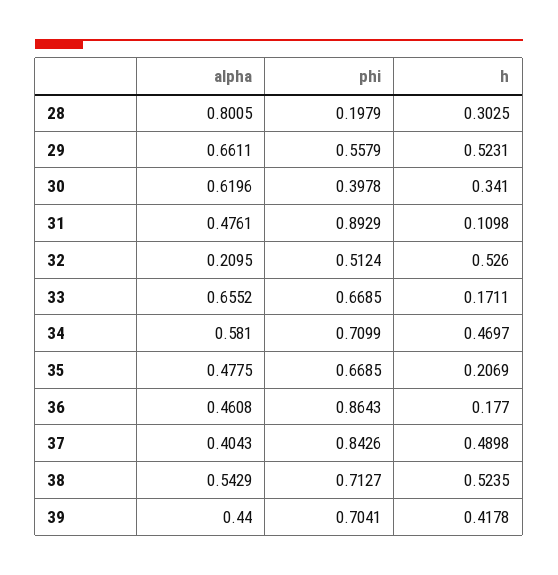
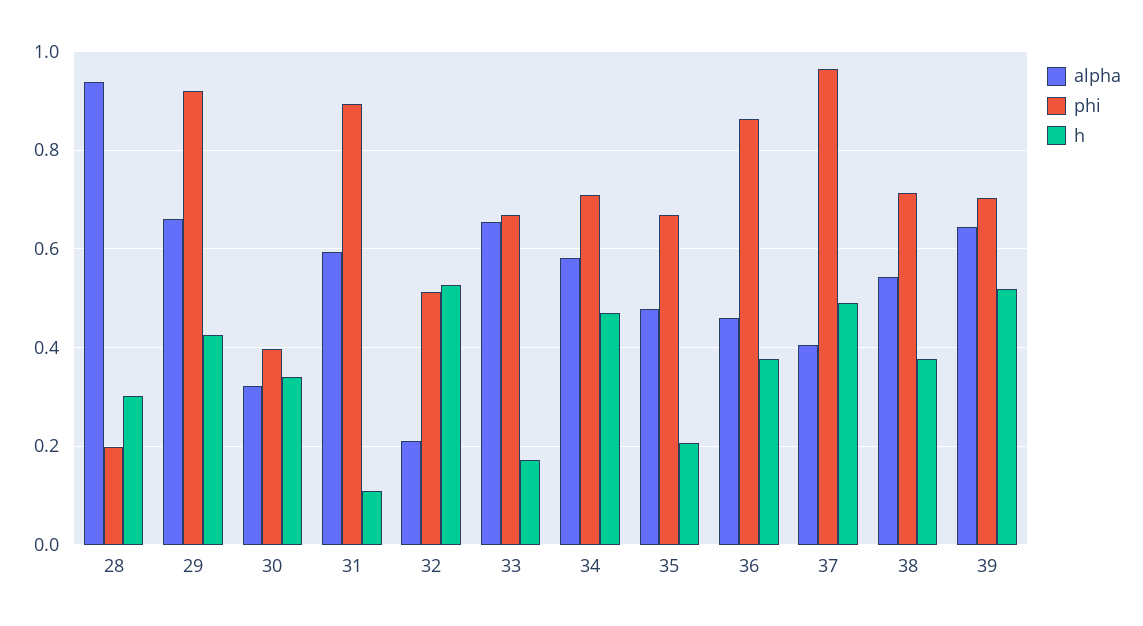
  {
    "alpha": {
-     "28": 0.8005,
+     "28": 0.94,
      "29": 0.6611,
-     "30": 0.6196,
+     "30": 0.32,
-     "31": 0.4761,
+     "31": 0.6,
      "32": 0.2095,
      "33": 0.6552,
      "34": 0.581,
      "35": 0.4775,
      "36": 0.4608,
      "37": 0.4043,
      "38": 0.5429,
-     "39": 0.44
+     "39": 0.64
    },
    "phi": {
      "28": 0.1979,
-     "29": 0.5579,
+     "29": 0.92,
      "30": 0.3978,
      "31": 0.8929,
      "32": 0.5124,
      "33": 0.6685,
      "34": 0.7099,
      "35": 0.6685,
      "36": 0.8643,
-     "37": 0.8426,
+     "37": 0.96,
      "38": 0.7127,
      "39": 0.7041
    },
    "h": {
      "28": 0.3025,
-     "29": 0.5231,
+     "29": 0.42,
      "30": 0.341,
      "31": 0.1098,
      "32": 0.526,
      "33": 0.1711,
      "34": 0.4697,
      "35": 0.2069,
-     "36": 0.177,
+     "36": 0.38,
      "37": 0.4898,
-     "38": 0.5235,
+     "38": 0.38,
-     "39": 0.4178
+     "39": 0.52
    }
  }

